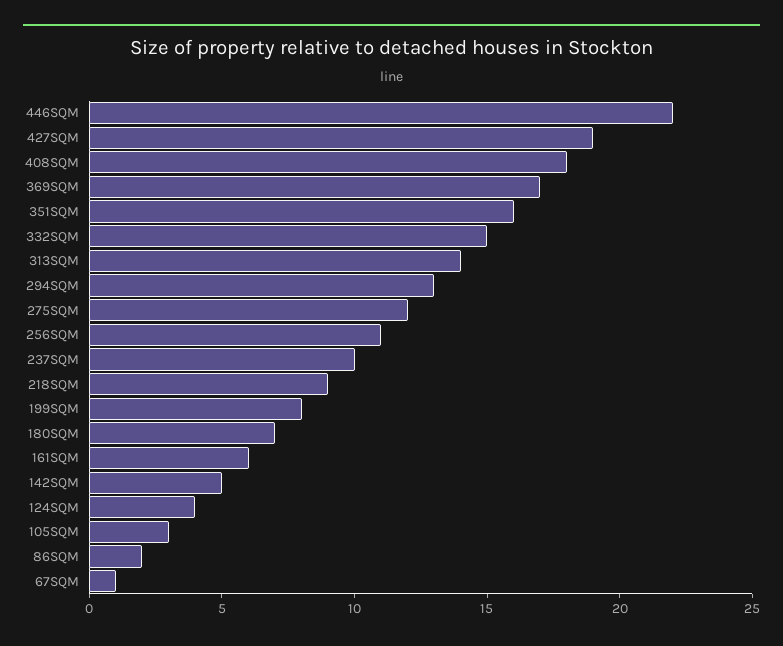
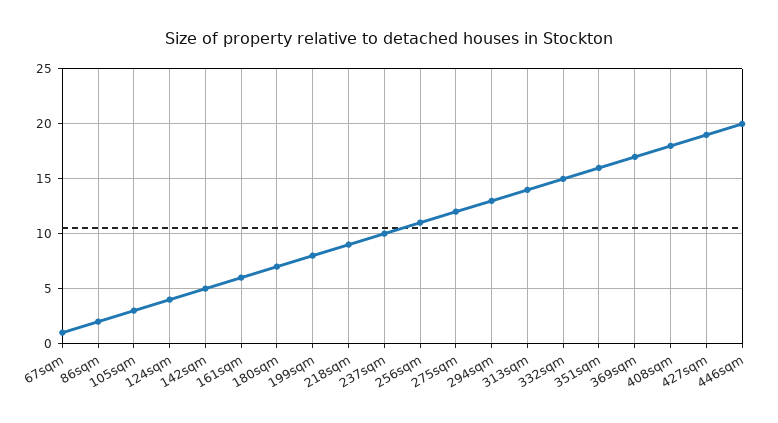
  {
-   "446SQM": 22,
+   "446SQM": 20,
    "427SQM": 19,
    "408SQM": 18,
    "369SQM": 17,
    "351SQM": 16,
    "332SQM": 15,
    "313SQM": 14,
    "294SQM": 13,
    "275SQM": 12,
    "256SQM": 11,
    "237SQM": 10,
    "218SQM": 9,
    "199SQM": 8,
    "180SQM": 7,
    "161SQM": 6,
    "142SQM": 5,
    "124SQM": 4,
    "105SQM": 3,
    "86SQM": 2,
    "67SQM": 1
  }

